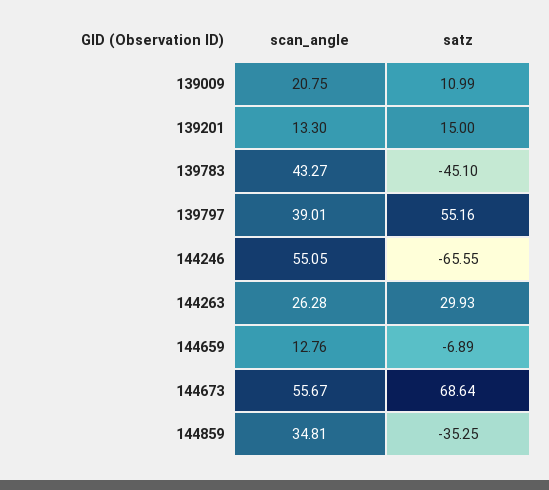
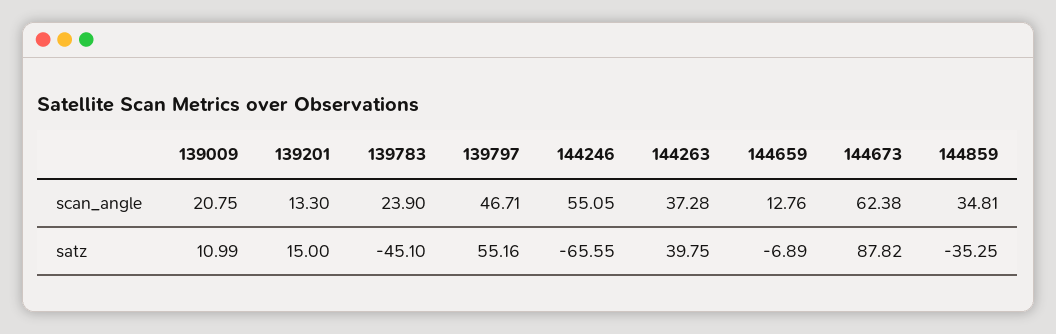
  {
    "scan_angle": {
      "139009": 20.75,
      "139201": 13.3,
-     "139783": 43.27,
+     "139783": 23.9,
-     "139797": 39.01,
+     "139797": 46.71,
      "144246": 55.05,
-     "144263": 26.28,
+     "144263": 37.28,
      "144659": 12.76,
-     "144673": 55.67,
+     "144673": 62.38,
      "144859": 34.81
    },
    "satz": {
      "139009": 10.99,
      "139201": 15,
      "139783": -45.1,
      "139797": 55.16,
      "144246": -65.55,
-     "144263": 29.93,
+     "144263": 39.75,
      "144659": -6.89,
-     "144673": 68.64,
+     "144673": 87.82,
      "144859": -35.25
    }
  }

